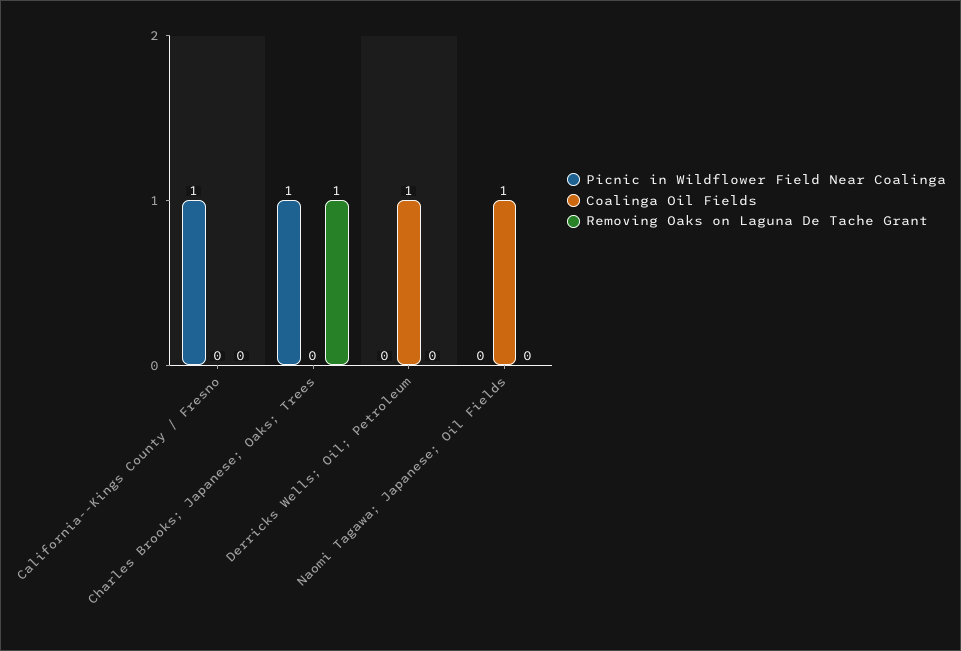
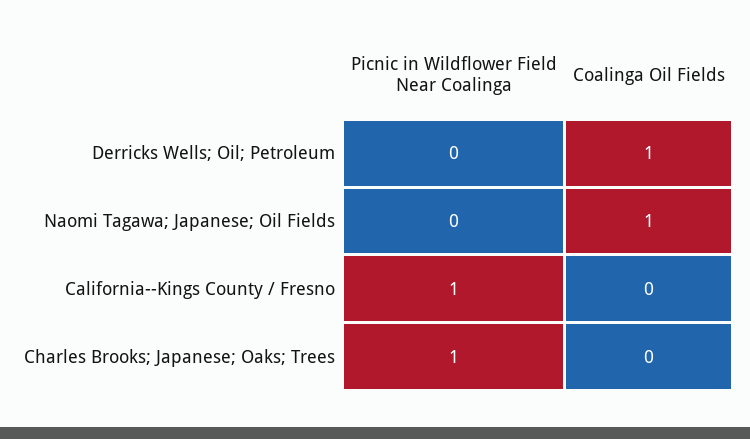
  {
    "Picnic in Wildflower Field Near Coalinga": {
      "California--Kings County / Fresno": 1,
      "Charles Brooks; Japanese; Oaks; Trees": 1,
      "Derricks Wells; Oil; Petroleum": 0,
      "Naomi Tagawa; Japanese; Oil Fields": 0
    },
    "Coalinga Oil Fields": {
      "California--Kings County / Fresno": 0,
      "Charles Brooks; Japanese; Oaks; Trees": 0,
      "Derricks Wells; Oil; Petroleum": 1,
      "Naomi Tagawa; Japanese; Oil Fields": 1
-   },
+   }
-   "Removing Oaks on Laguna De Tache Grant": {
-     "California--Kings County / Fresno": 0,
-     "Charles Brooks; Japanese; Oaks; Trees": 1,
-     "Derricks Wells; Oil; Petroleum": 0,
-     "Naomi Tagawa; Japanese; Oil Fields": 0
-   }
  }

